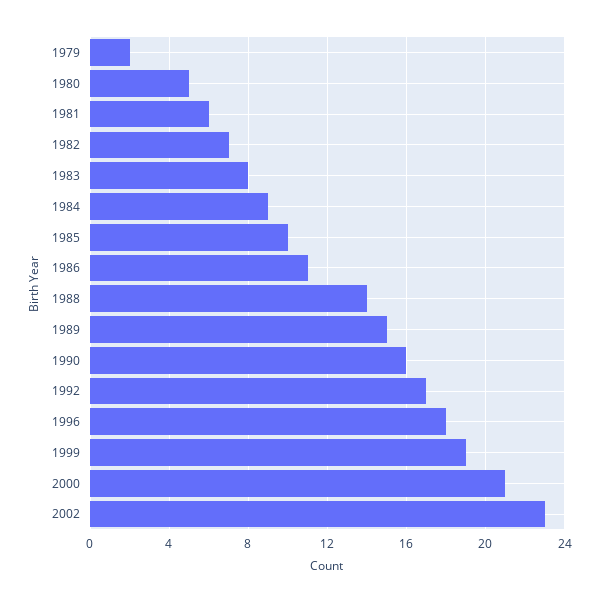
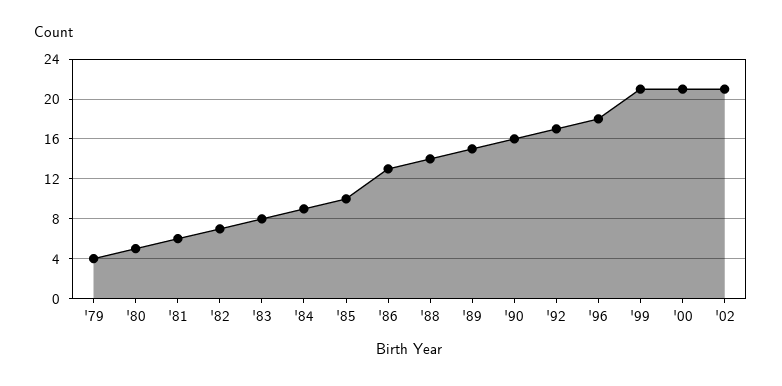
  {
-   "1979": 2,
+   "1979": 4,
    "1980": 5,
    "1981": 6,
    "1982": 7,
    "1983": 8,
    "1984": 9,
    "1985": 10,
-   "1986": 11,
+   "1986": 13,
    "1988": 14,
    "1989": 15,
    "1990": 16,
    "1992": 17,
    "1996": 18,
-   "1999": 19,
+   "1999": 21,
    "2000": 21,
-   "2002": 23
+   "2002": 21
  }

